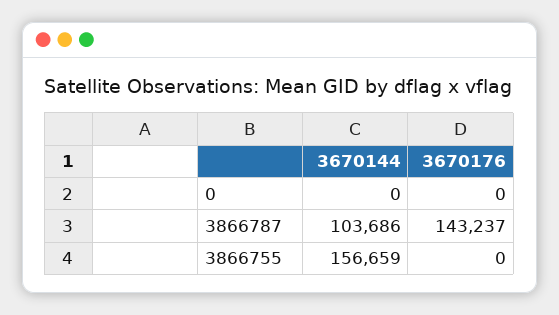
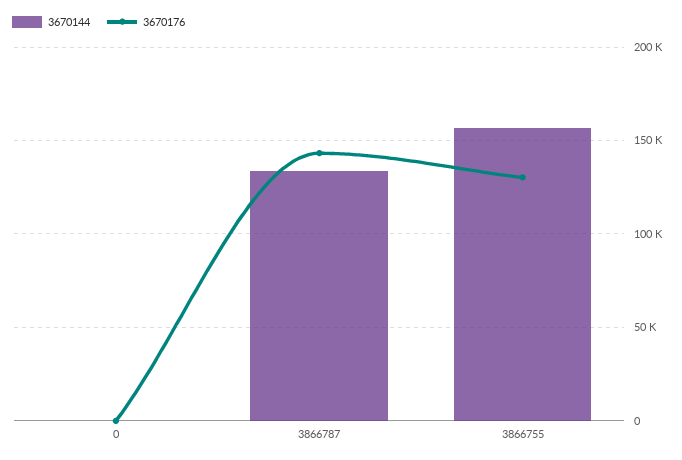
  {
    "3670144": {
      "0": 0,
-     "3866787": 103686,
+     "3866787": 135000,
      "3866755": 156659
    },
    "3670176": {
      "0": 0,
      "3866787": 143237,
-     "3866755": 0
+     "3866755": 130000
    }
  }

